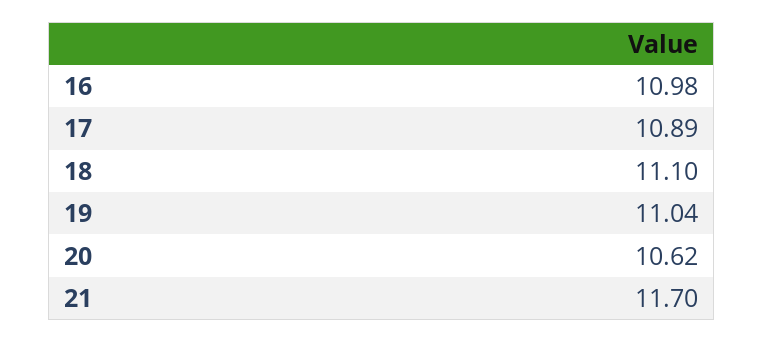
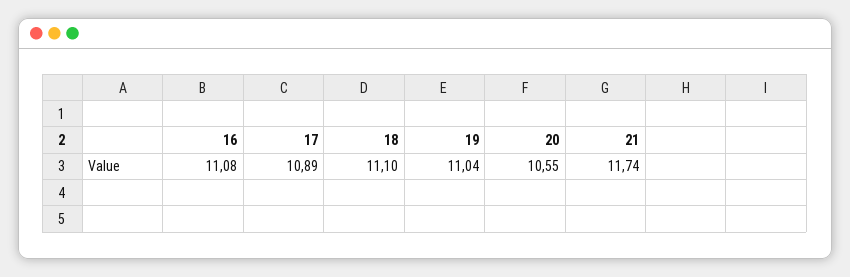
  {
-   "16": 10.98,
+   "16": 11.08,
    "17": 10.89,
    "18": 11.1,
    "19": 11.04,
-   "20": 10.62,
+   "20": 10.55,
-   "21": 11.7
+   "21": 11.74
  }

